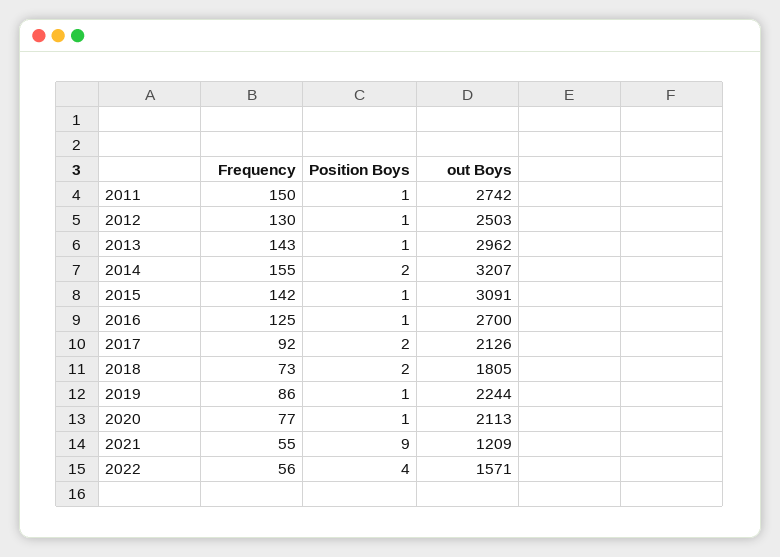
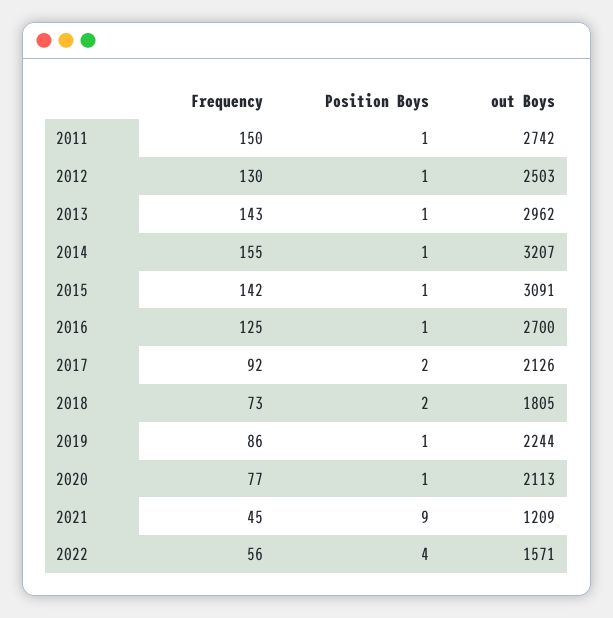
  {
    "Frequency": {
      "2011": 150,
      "2012": 130,
      "2013": 143,
      "2014": 155,
      "2015": 142,
      "2016": 125,
      "2017": 92,
      "2018": 73,
      "2019": 86,
      "2020": 77,
-     "2021": 55,
+     "2021": 45,
      "2022": 56
    },
    "Position Boys": {
      "2011": 1,
      "2012": 1,
      "2013": 1,
-     "2014": 2,
+     "2014": 1,
      "2015": 1,
      "2016": 1,
      "2017": 2,
      "2018": 2,
      "2019": 1,
      "2020": 1,
      "2021": 9,
      "2022": 4
    },
    "out Boys": {
      "2011": 2742,
      "2012": 2503,
      "2013": 2962,
      "2014": 3207,
      "2015": 3091,
      "2016": 2700,
      "2017": 2126,
      "2018": 1805,
      "2019": 2244,
      "2020": 2113,
      "2021": 1209,
      "2022": 1571
    }
  }

